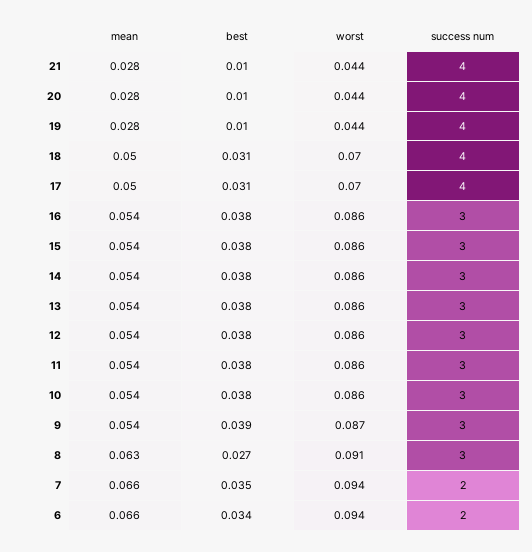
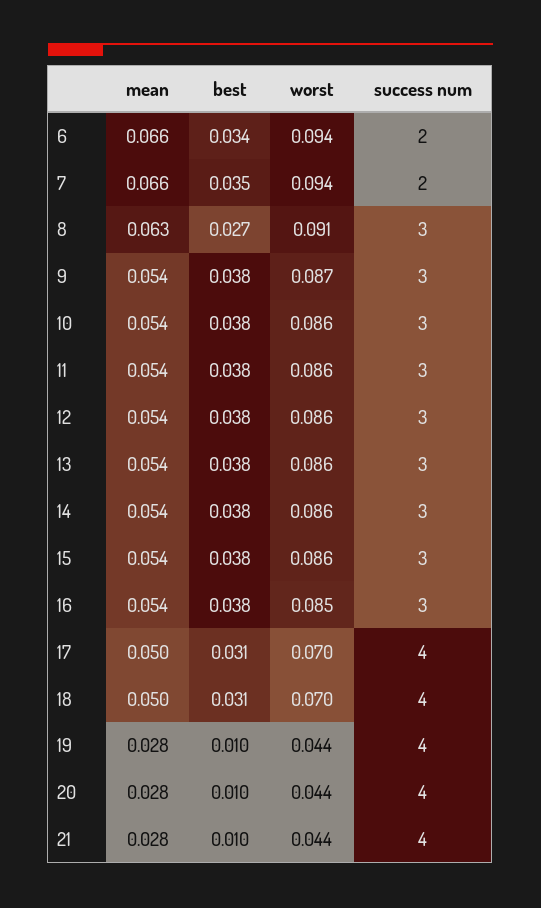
  {
    "mean": {
      "21": 0.028,
      "20": 0.028,
      "19": 0.028,
      "18": 0.05,
      "17": 0.05,
      "16": 0.054,
      "15": 0.054,
      "14": 0.054,
      "13": 0.054,
      "12": 0.054,
      "11": 0.054,
      "10": 0.054,
      "9": 0.054,
      "8": 0.063,
      "7": 0.066,
      "6": 0.066
    },
    "best": {
      "21": 0.01,
      "20": 0.01,
      "19": 0.01,
      "18": 0.031,
      "17": 0.031,
      "16": 0.038,
      "15": 0.038,
      "14": 0.038,
      "13": 0.038,
      "12": 0.038,
      "11": 0.038,
      "10": 0.038,
-     "9": 0.039,
+     "9": 0.038,
      "8": 0.027,
      "7": 0.035,
      "6": 0.034
    },
    "worst": {
      "21": 0.044,
      "20": 0.044,
      "19": 0.044,
      "18": 0.07,
      "17": 0.07,
-     "16": 0.086,
+     "16": 0.085,
      "15": 0.086,
      "14": 0.086,
      "13": 0.086,
      "12": 0.086,
      "11": 0.086,
      "10": 0.086,
      "9": 0.087,
      "8": 0.091,
      "7": 0.094,
      "6": 0.094
    },
    "success num": {
      "21": 4,
      "20": 4,
      "19": 4,
      "18": 4,
      "17": 4,
      "16": 3,
      "15": 3,
      "14": 3,
      "13": 3,
      "12": 3,
      "11": 3,
      "10": 3,
      "9": 3,
      "8": 3,
      "7": 2,
      "6": 2
    }
  }

